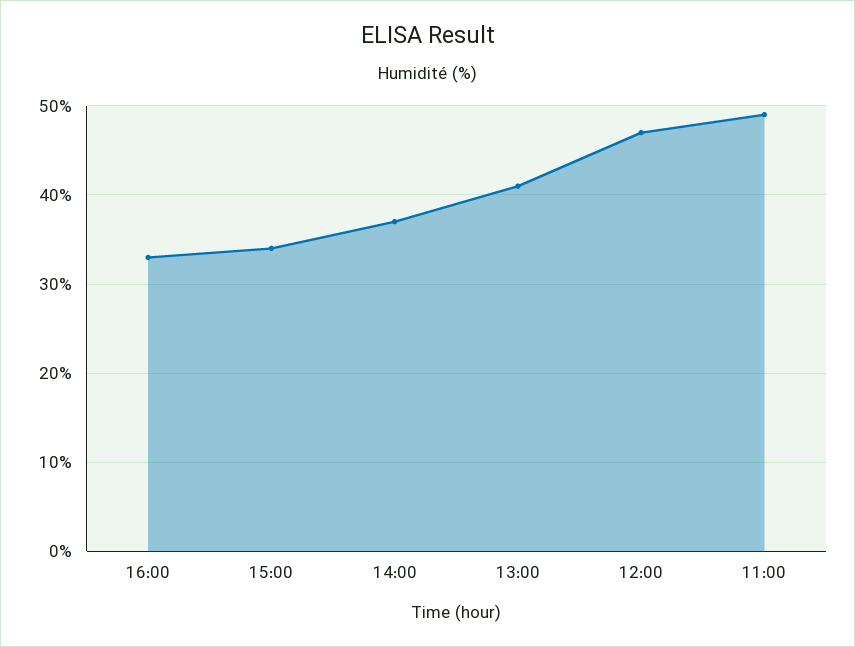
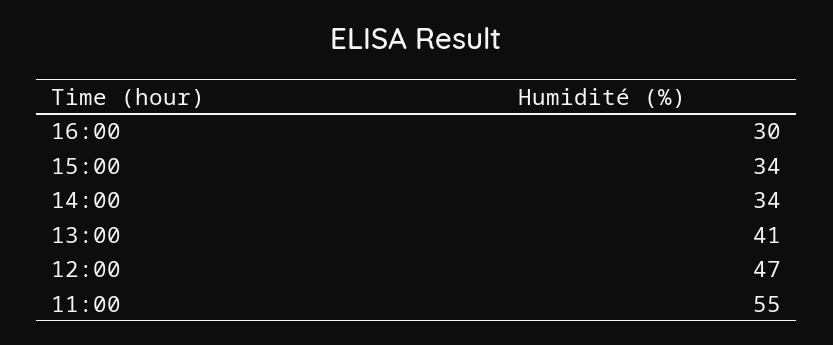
  {
-   "16:00": 33,
+   "16:00": 30,
    "15:00": 34,
-   "14:00": 37,
+   "14:00": 34,
    "13:00": 41,
    "12:00": 47,
-   "11:00": 49
+   "11:00": 55
  }

